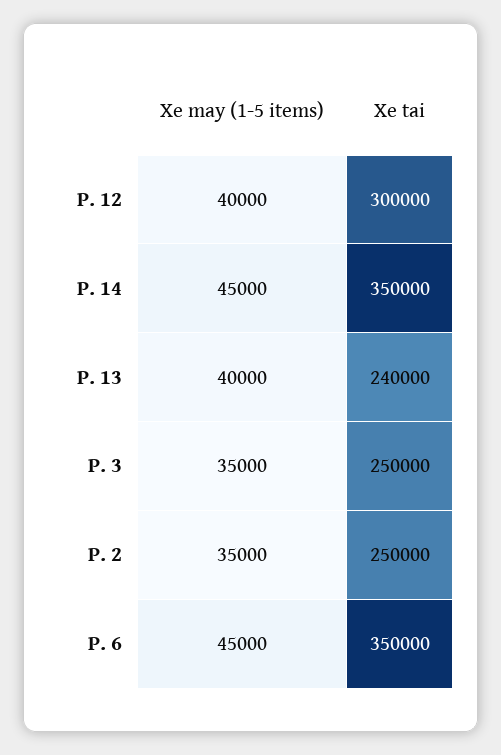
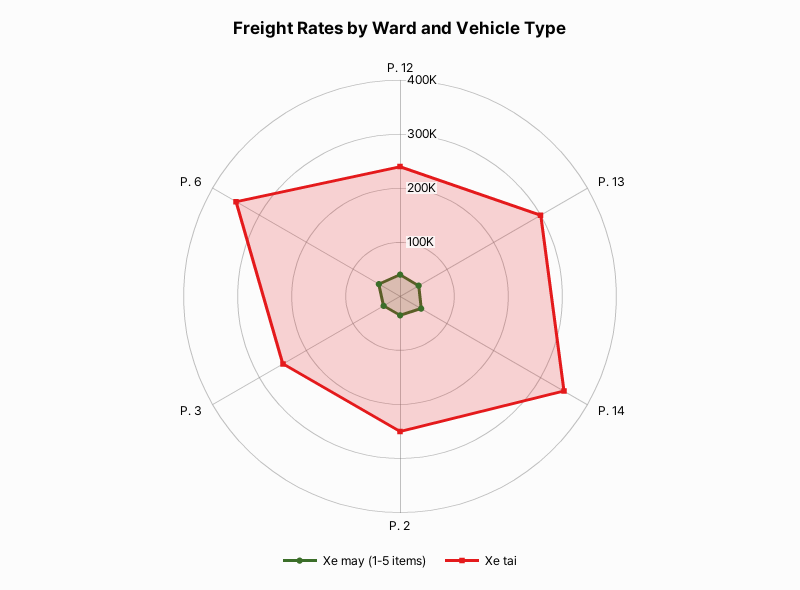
  {
    "Xe may (1-5 items)": {
      "P. 12": 40000,
      "P. 14": 45000,
      "P. 13": 40000,
      "P. 3": 35000,
      "P. 2": 35000,
      "P. 6": 45000
    },
    "Xe tai": {
-     "P. 12": 300000,
+     "P. 12": 240000,
      "P. 14": 350000,
-     "P. 13": 240000,
+     "P. 13": 300000,
      "P. 3": 250000,
      "P. 2": 250000,
      "P. 6": 350000
    }
  }

